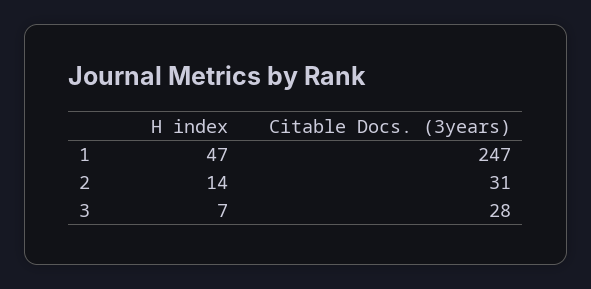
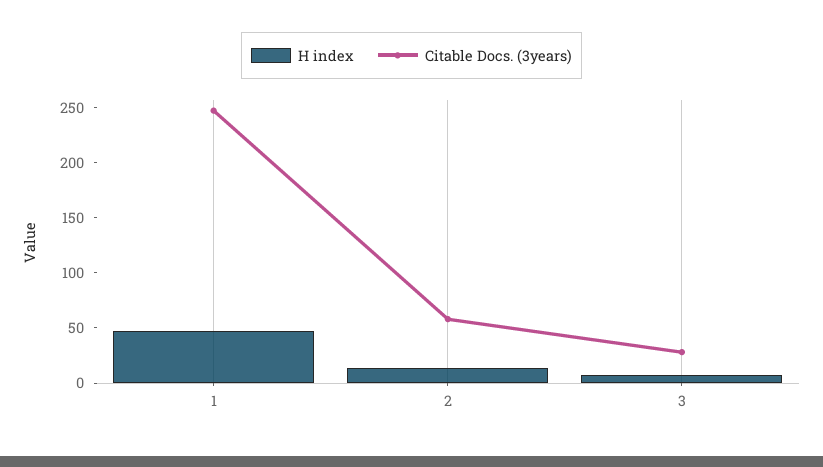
  {
    "H index": {
      "1": 47,
      "2": 14,
      "3": 7
    },
    "Citable Docs. (3years)": {
      "1": 247,
-     "2": 31,
+     "2": 60,
      "3": 28
    }
  }

